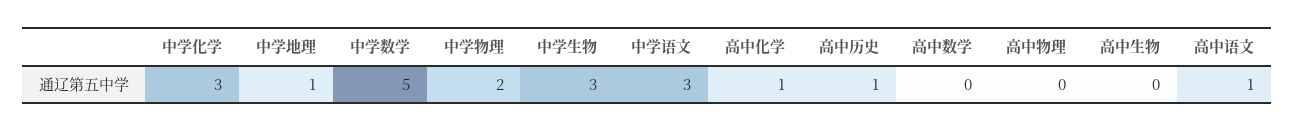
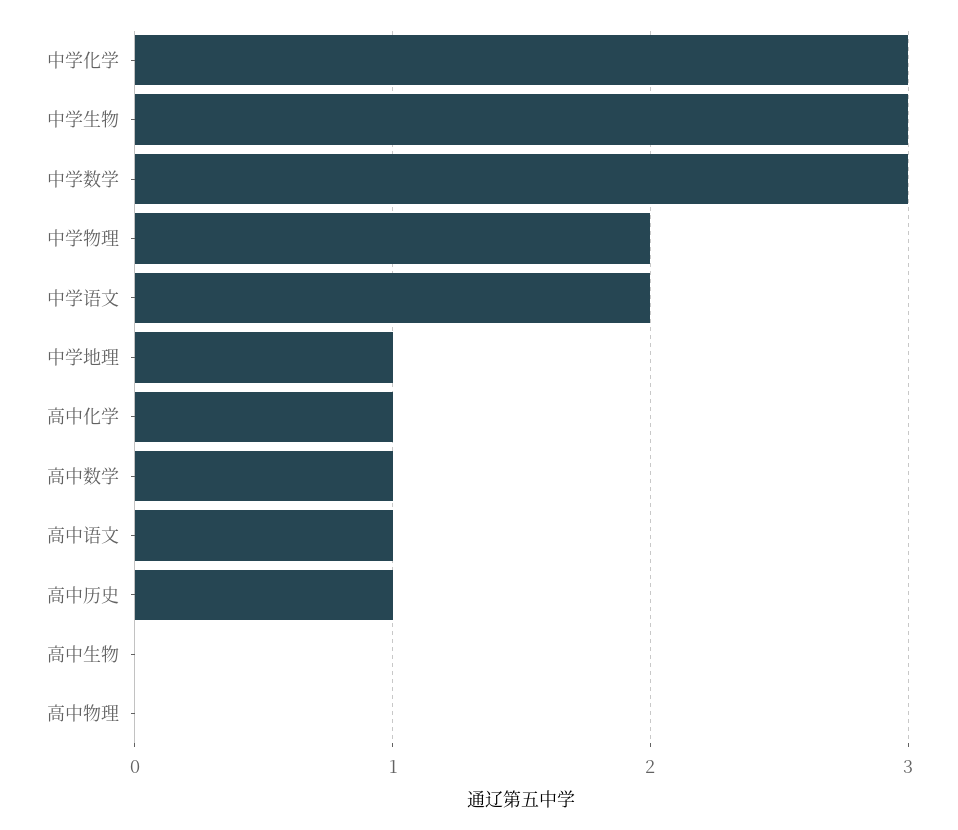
  {
    "中学化学": 3,
    "中学地理": 1,
-   "中学数学": 5,
+   "中学数学": 3,
    "中学物理": 2,
    "中学生物": 3,
-   "中学语文": 3,
+   "中学语文": 2,
    "高中化学": 1,
    "高中历史": 1,
-   "高中数学": 0,
+   "高中数学": 1,
    "高中物理": 0,
    "高中生物": 0,
    "高中语文": 1
  }

